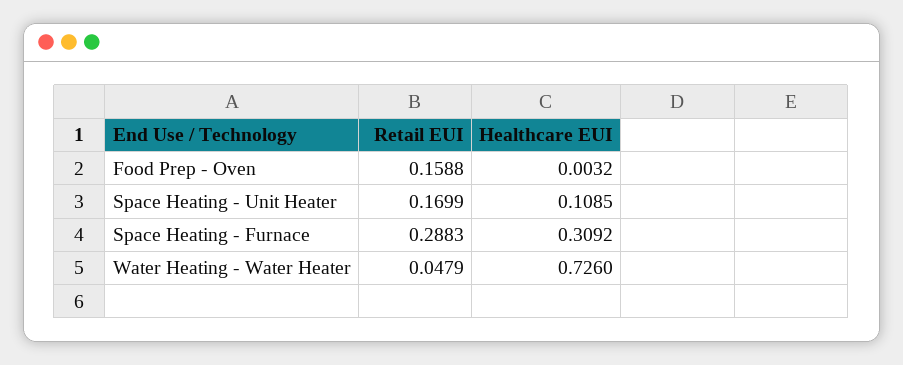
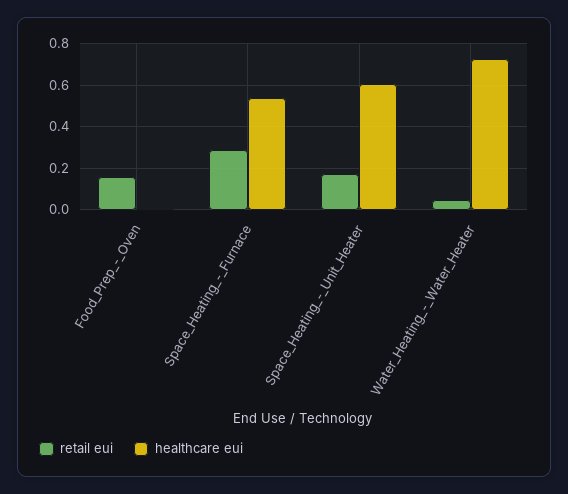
  {
    "Retail EUI": {
      "Food Prep - Oven": 0.1588,
      "Space Heating - Unit Heater": 0.1699,
      "Space Heating - Furnace": 0.2883,
      "Water Heating - Water Heater": 0.0479
    },
    "Healthcare EUI": {
      "Food Prep - Oven": 0.0032,
-     "Space Heating - Unit Heater": 0.1085,
+     "Space Heating - Unit Heater": 0.6,
-     "Space Heating - Furnace": 0.3092,
+     "Space Heating - Furnace": 0.55,
      "Water Heating - Water Heater": 0.726
    }
  }

